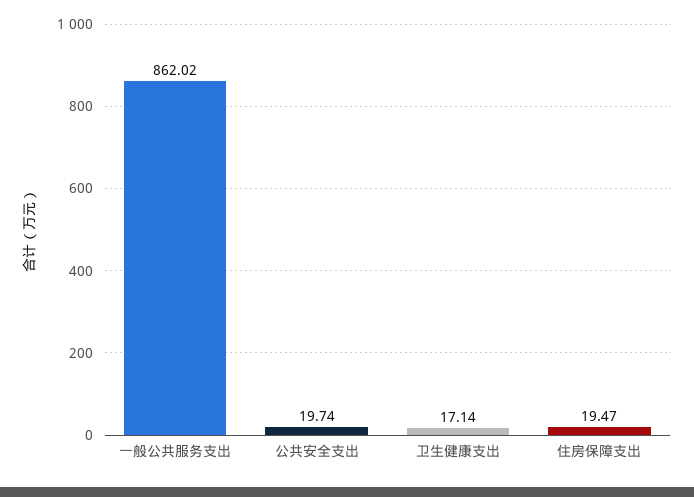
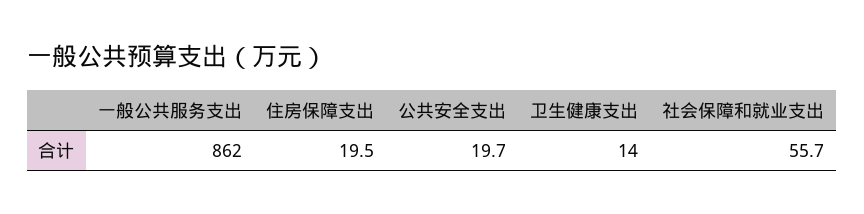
  {
    "一般公共服务支出": 862.02,
    "公共安全支出": 19.74,
-   "卫生健康支出": 17.14,
+   "卫生健康支出": 14,
-   "住房保障支出": 19.47
+   "住房保障支出": 19.47,
+   "社会保障和就业支出": 55.7
  }

